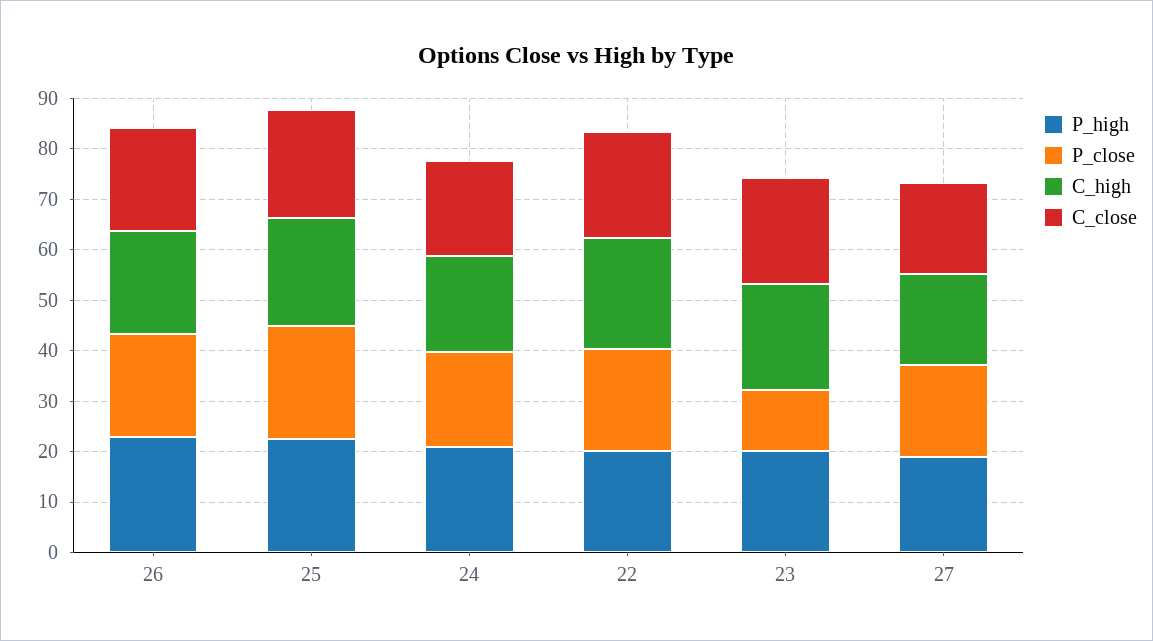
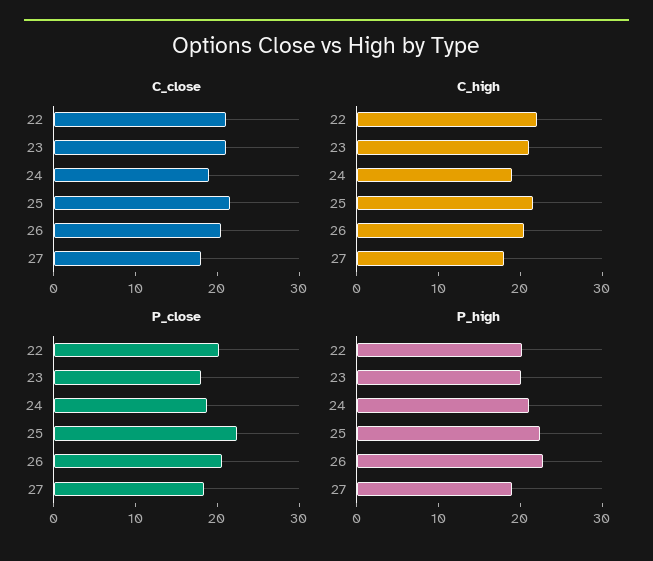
  {
    "P_high": {
      "26": 22,
      "25": 22,
      "24": 22,
      "22": 20,
      "23": 20,
      "27": 18
    },
    "P_close": {
      "26": 20,
      "25": 22,
      "24": 18,
      "22": 20,
-     "23": 12,
+     "23": 18,
      "27": 18
    },
    "C_high": {
      "26": 20,
      "25": 22,
      "24": 20,
      "22": 22,
      "23": 22,
      "27": 18
    },
    "C_close": {
      "26": 20,
      "25": 22,
      "24": 20,
      "22": 22,
      "23": 22,
      "27": 18
    }
  }

